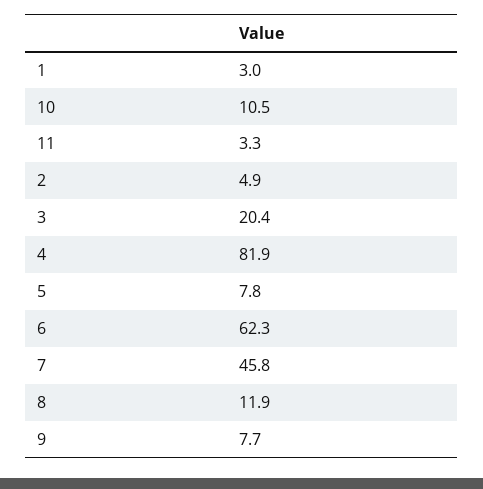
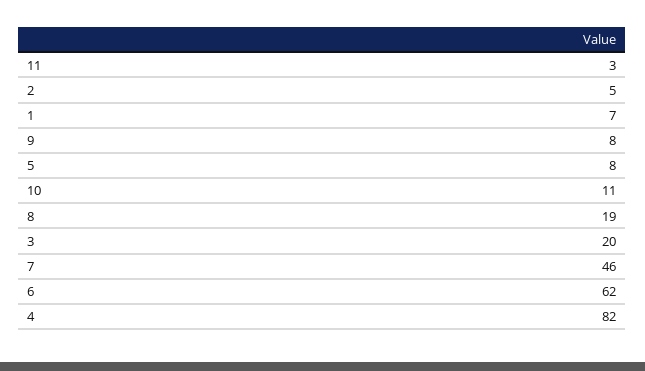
  {
-   "1": 3,
+   "1": 7,
    "10": 10.5,
    "11": 3.3,
    "2": 4.9,
    "3": 20.4,
    "4": 81.9,
    "5": 7.8,
    "6": 62.3,
    "7": 45.8,
-   "8": 11.9,
+   "8": 19,
    "9": 7.7
  }

